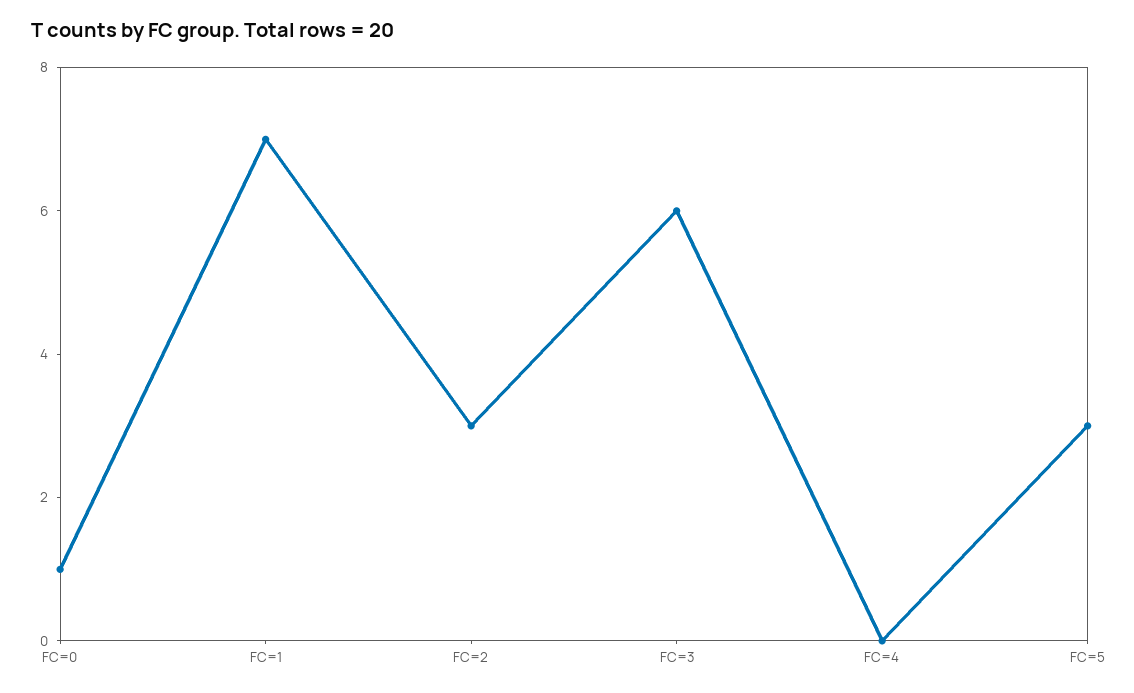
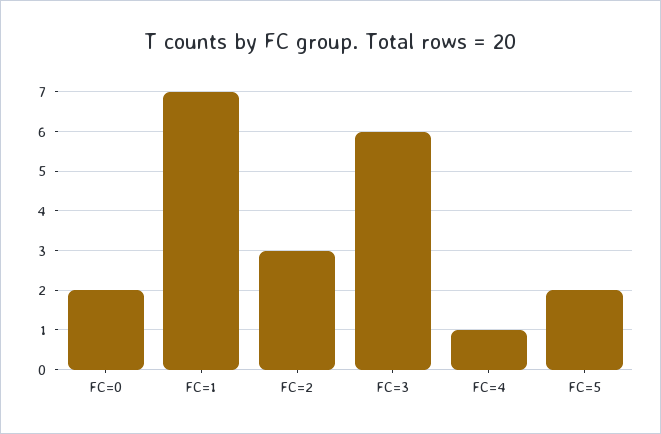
  {
-   "FC=0": 1,
+   "FC=0": 2,
    "FC=1": 7,
    "FC=2": 3,
    "FC=3": 6,
-   "FC=4": 0,
+   "FC=4": 1,
-   "FC=5": 3
+   "FC=5": 2
  }

